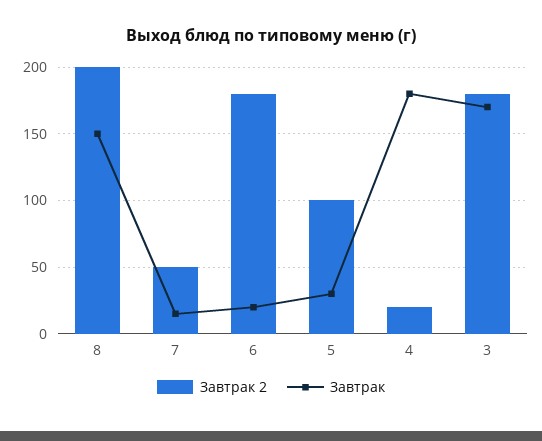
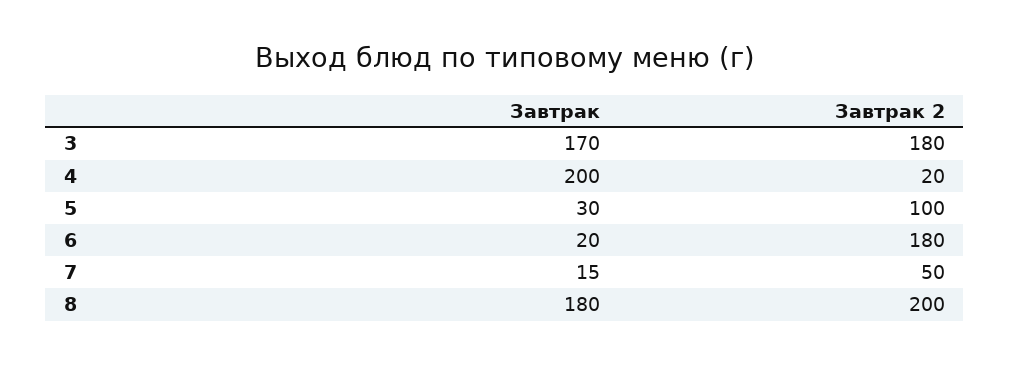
  {
    "Завтрак 2": {
      "8": 200,
      "7": 50,
      "6": 180,
      "5": 100,
      "4": 20,
      "3": 180
    },
    "Завтрак": {
-     "8": 150,
+     "8": 180,
      "7": 15,
      "6": 20,
      "5": 30,
-     "4": 180,
+     "4": 200,
      "3": 170
    }
  }

